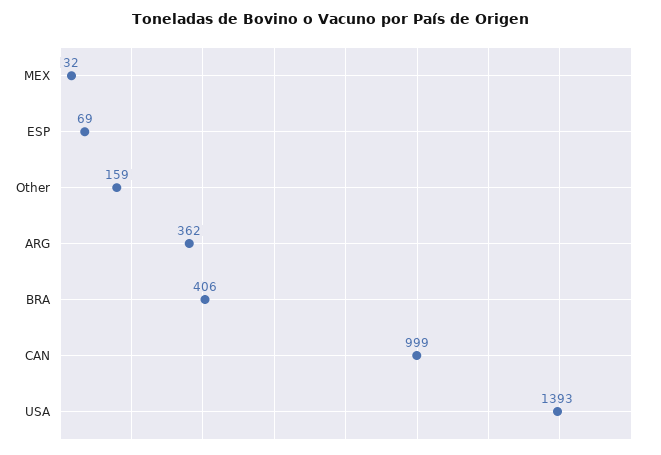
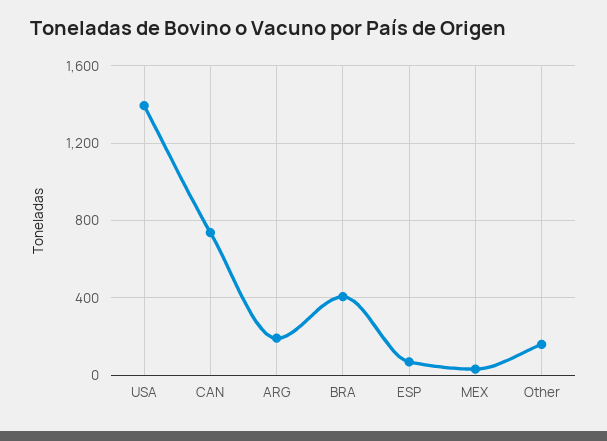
  {
    "MEX": 32,
    "ESP": 69,
    "Other": 159,
-   "ARG": 362,
+   "ARG": 200,
    "BRA": 406,
-   "CAN": 999,
+   "CAN": 750,
    "USA": 1393
  }

